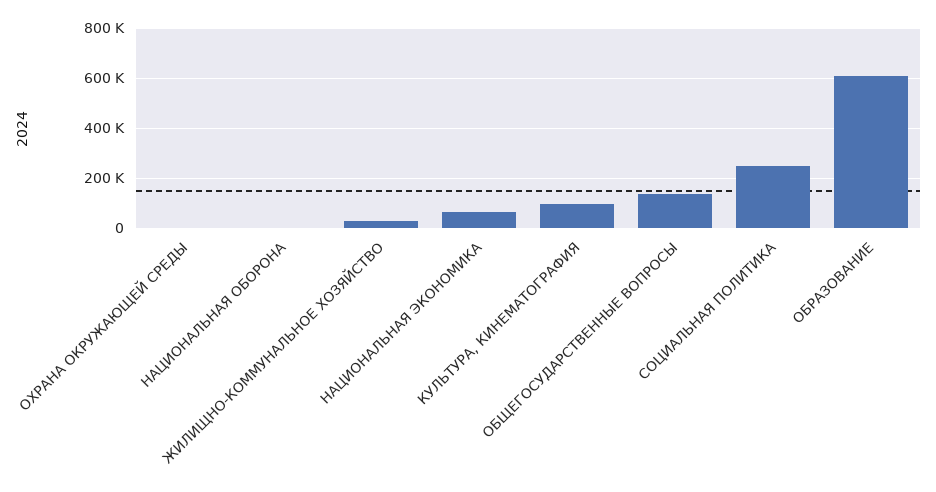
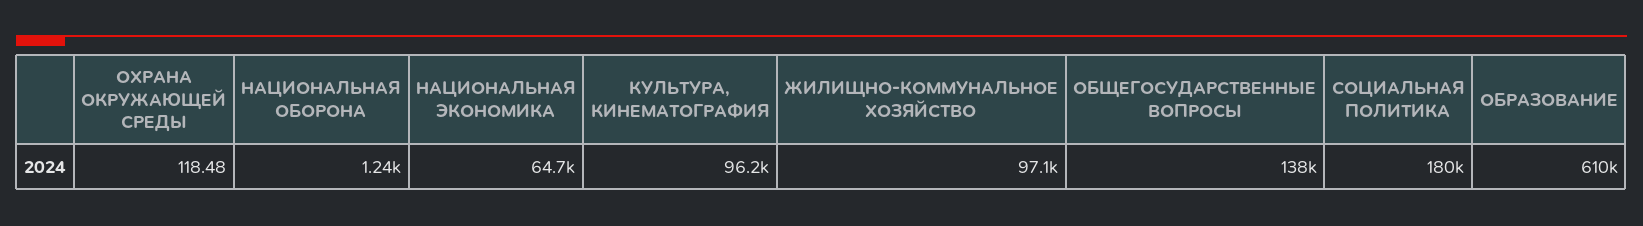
  {
    "ОХРАНА ОКРУЖАЮЩЕЙ СРЕДЫ": 118.48,
    "НАЦИОНАЛЬНАЯ ОБОРОНА": 1240,
-   "ЖИЛИЩНО-КОММУНАЛЬНОЕ ХОЗЯЙСТВО": 25000,
+   "ЖИЛИЩНО-КОММУНАЛЬНОЕ ХОЗЯЙСТВО": 97100,
    "НАЦИОНАЛЬНАЯ ЭКОНОМИКА": 64700,
    "КУЛЬТУРА, КИНЕМАТОГРАФИЯ": 96200,
    "ОБЩЕГОСУДАРСТВЕННЫЕ ВОПРОСЫ": 138000,
-   "СОЦИАЛЬНАЯ ПОЛИТИКА": 250000,
+   "СОЦИАЛЬНАЯ ПОЛИТИКА": 180000,
    "ОБРАЗОВАНИЕ": 610000
  }

